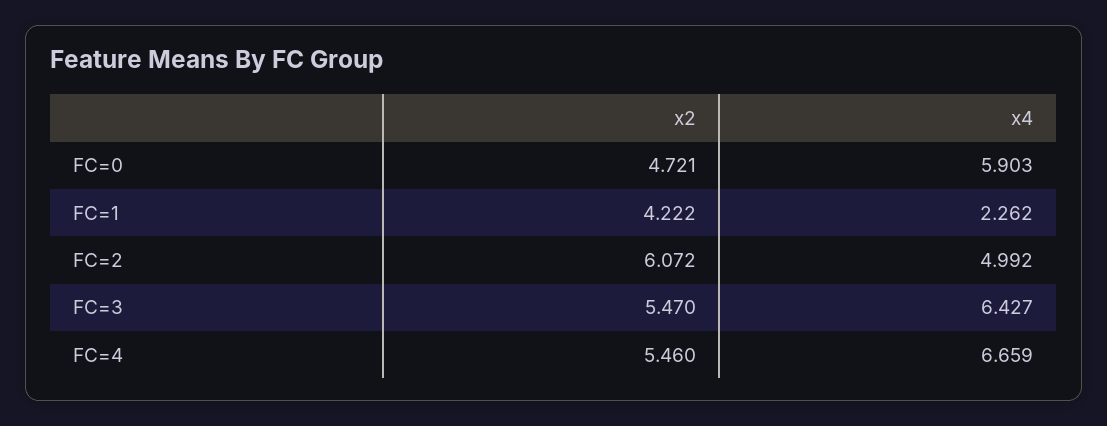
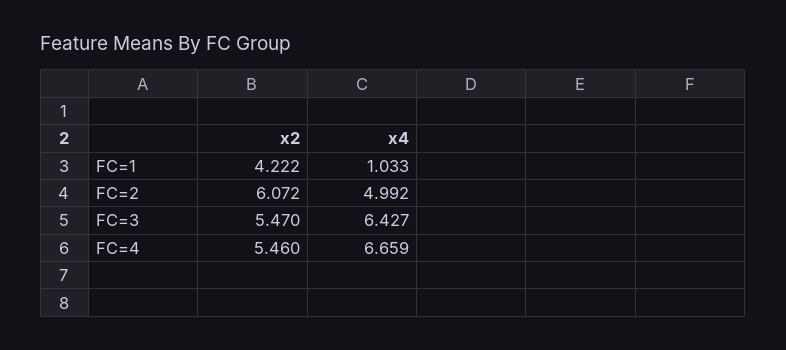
  {
    "x2": {
-     "FC=0": 4.721,
      "FC=1": 4.222,
      "FC=2": 6.072,
      "FC=3": 5.47,
      "FC=4": 5.46
    },
    "x4": {
-     "FC=0": 5.903,
-     "FC=1": 2.262,
+     "FC=1": 1.033,
      "FC=2": 4.992,
      "FC=3": 6.427,
      "FC=4": 6.659
    }
  }

